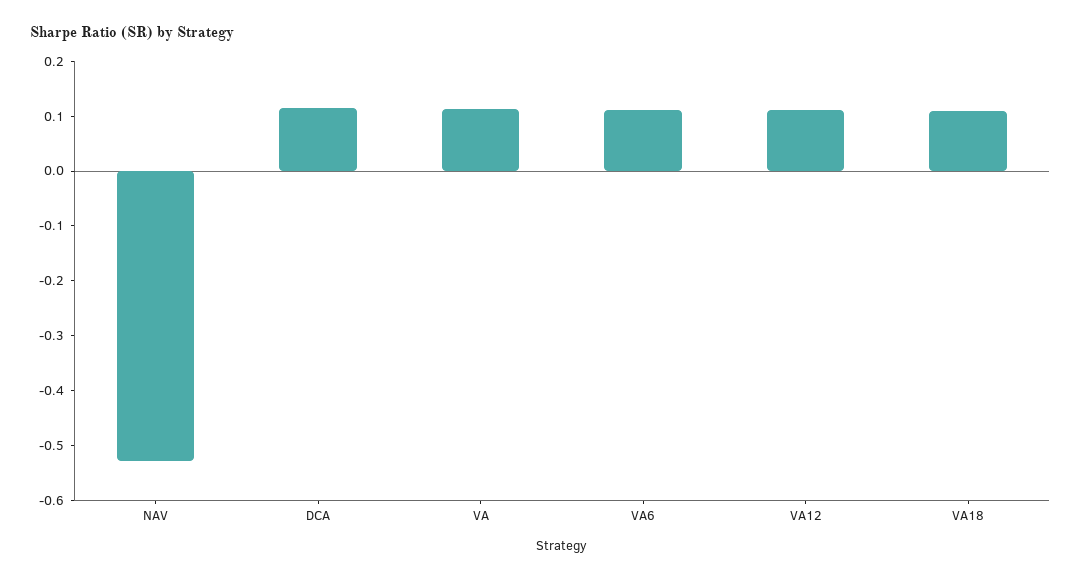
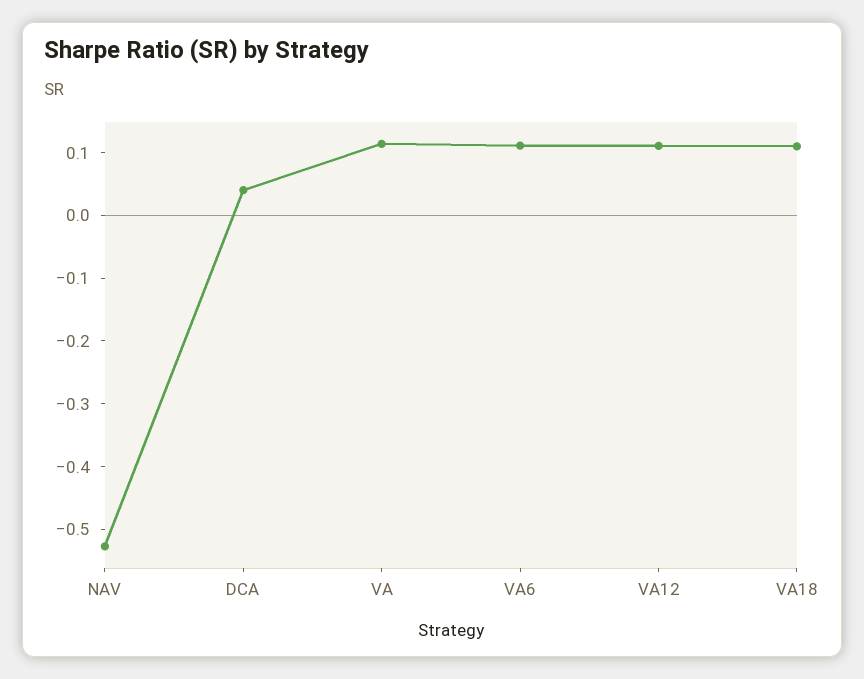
  {
    "NAV": -0.52,
-   "DCA": 0.12,
+   "DCA": 0.04,
    "VA": 0.12,
    "VA6": 0.12,
    "VA12": 0.12,
    "VA18": 0.12
  }

